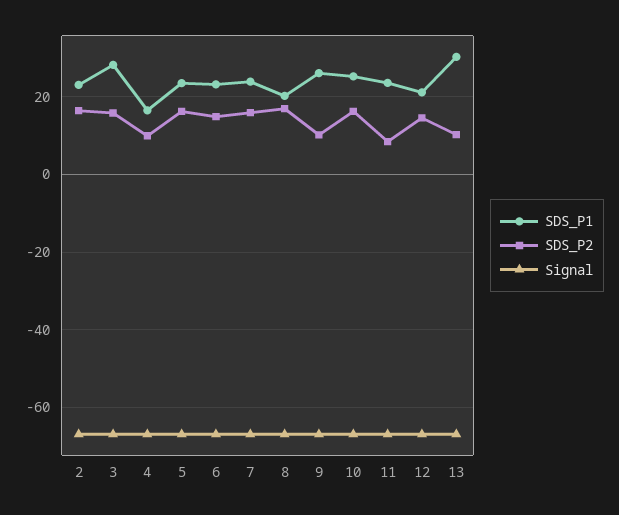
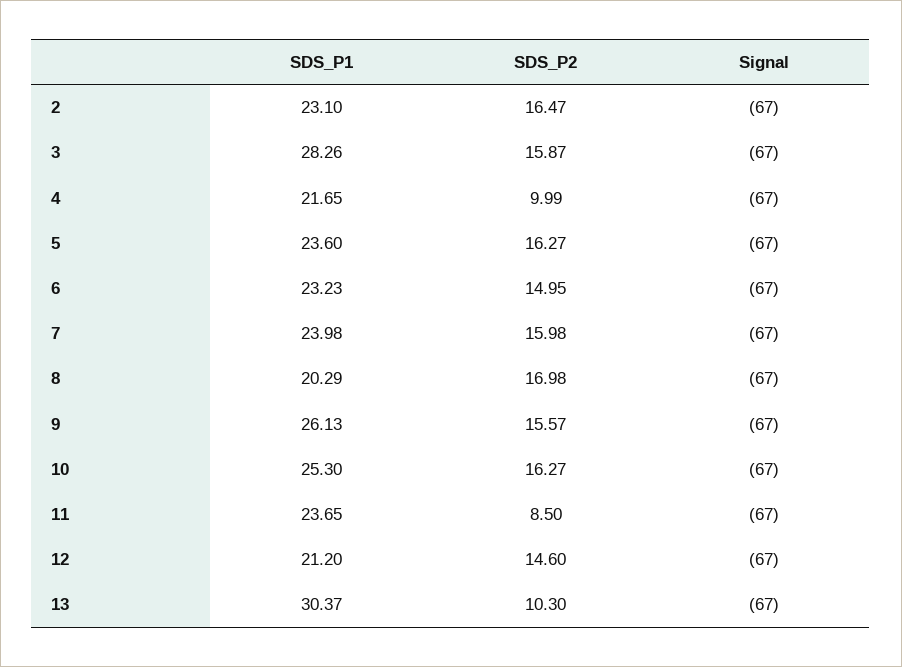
  {
    "SDS_P1": {
      "2": 23.1,
      "3": 28.26,
-     "4": 16,
+     "4": 21.65,
      "5": 23.6,
      "6": 23.23,
      "7": 23.98,
      "8": 20.29,
      "9": 26.13,
      "10": 25.3,
      "11": 23.65,
      "12": 21.2,
      "13": 30.37
    },
    "SDS_P2": {
      "2": 16.47,
      "3": 15.87,
      "4": 9.99,
      "5": 16.27,
      "6": 14.95,
      "7": 15.98,
      "8": 16.98,
-     "9": 10,
+     "9": 15.57,
      "10": 16.27,
      "11": 8.5,
      "12": 14.6,
      "13": 10.3
    },
    "Signal": {
      "2": -67,
      "3": -67,
      "4": -67,
      "5": -67,
      "6": -67,
      "7": -67,
      "8": -67,
      "9": -67,
      "10": -67,
      "11": -67,
      "12": -67,
      "13": -67
    }
  }

